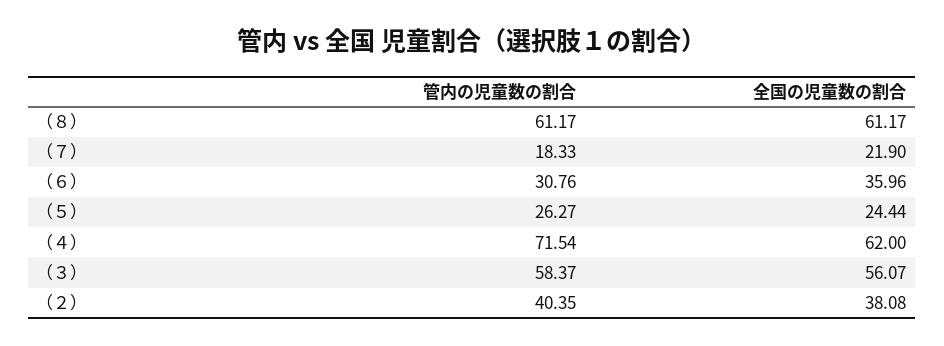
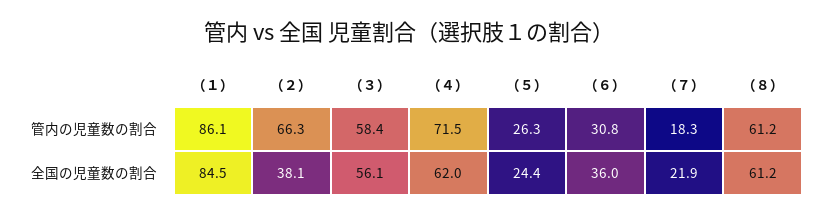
  {
    "管内の児童数の割合": {
      "（８）": 61.17,
      "（７）": 18.33,
      "（６）": 30.76,
      "（５）": 26.27,
      "（４）": 71.54,
      "（３）": 58.37,
-     "（２）": 40.35
+     "（２）": 66.3,
+     "（１）": 86.1
    },
    "全国の児童数の割合": {
      "（８）": 61.17,
      "（７）": 21.9,
      "（６）": 35.96,
      "（５）": 24.44,
      "（４）": 62,
      "（３）": 56.07,
-     "（２）": 38.08
+     "（２）": 38.08,
+     "（１）": 84.5
    }
  }

